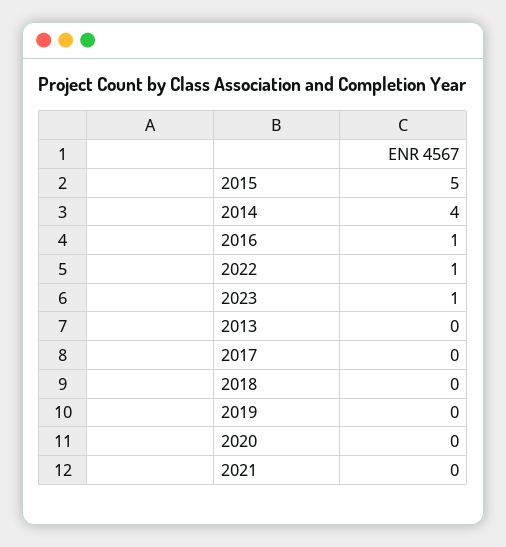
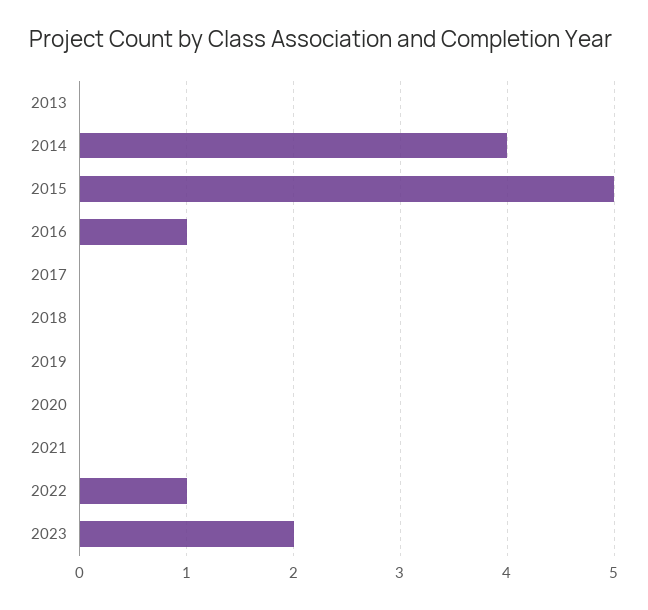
  {
    "2015": 5,
    "2014": 4,
    "2016": 1,
    "2022": 1,
-   "2023": 1,
+   "2023": 2,
    "2013": 0,
    "2017": 0,
    "2018": 0,
    "2019": 0,
    "2020": 0,
    "2021": 0
  }

